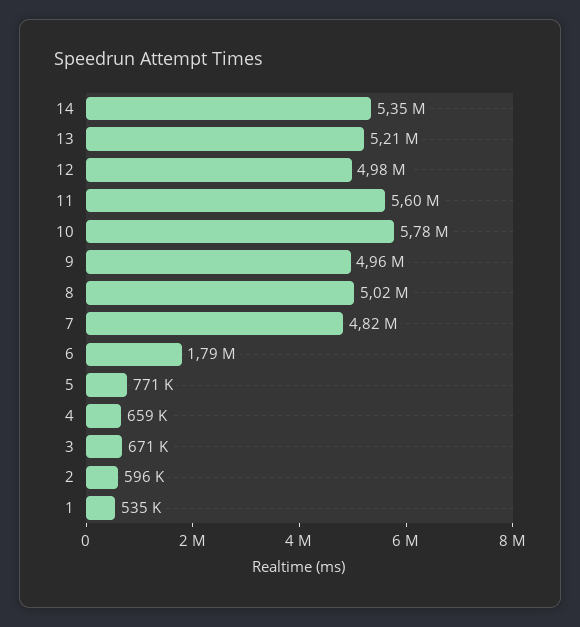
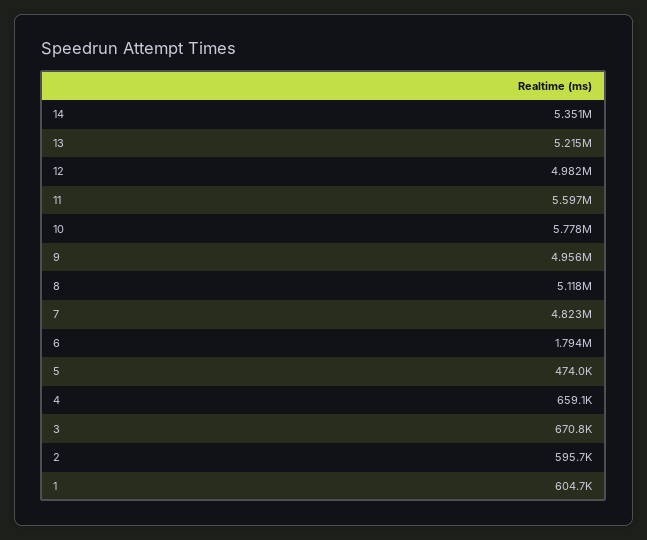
  {
    "14": 5351000,
    "13": 5215000,
    "12": 4982000,
    "11": 5597000,
    "10": 5778000,
    "9": 4956000,
-   "8": 5020000,
+   "8": 5118000,
    "7": 4823000,
    "6": 1794000,
-   "5": 771000,
+   "5": 474000,
    "4": 659100,
    "3": 670800,
    "2": 595700,
-   "1": 535000
+   "1": 604700
  }

